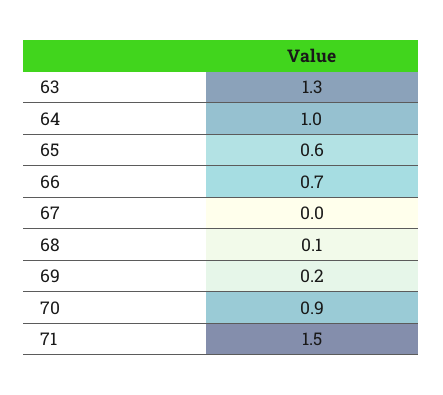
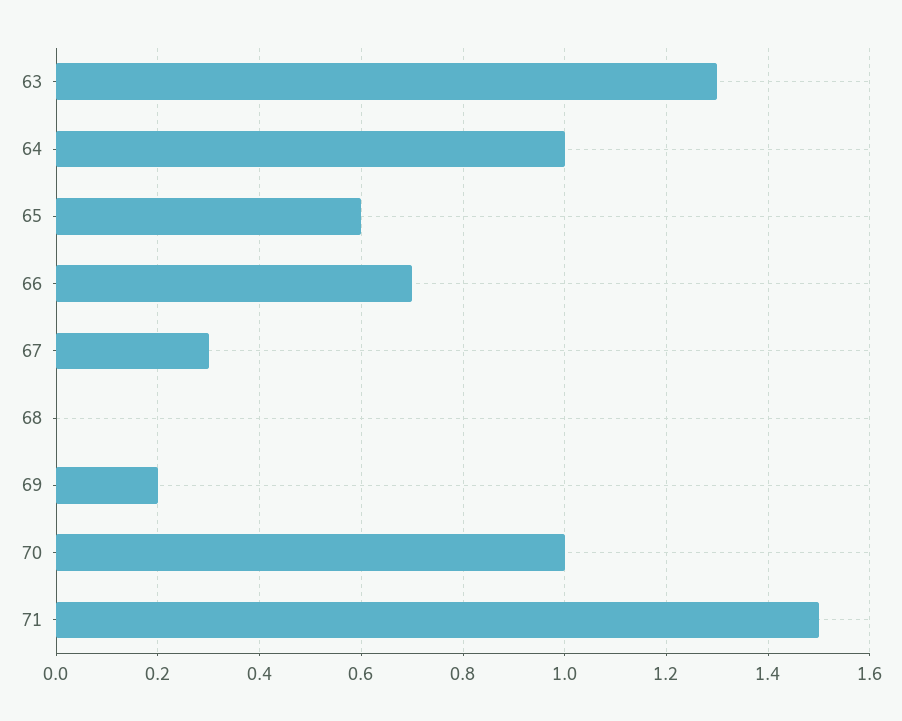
  {
    "63": 1.3,
    "64": 1,
    "65": 0.6,
    "66": 0.7,
-   "67": 0,
+   "67": 0.3,
-   "68": 0.1,
+   "68": 0,
    "69": 0.2,
-   "70": 0.9,
+   "70": 1,
    "71": 1.5
  }

